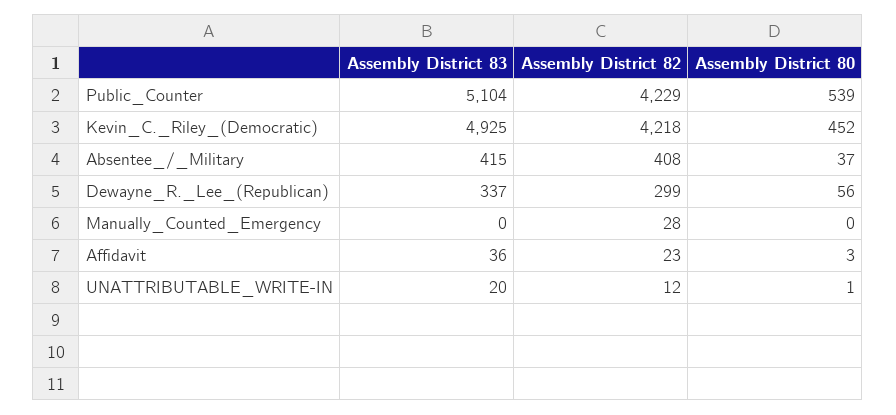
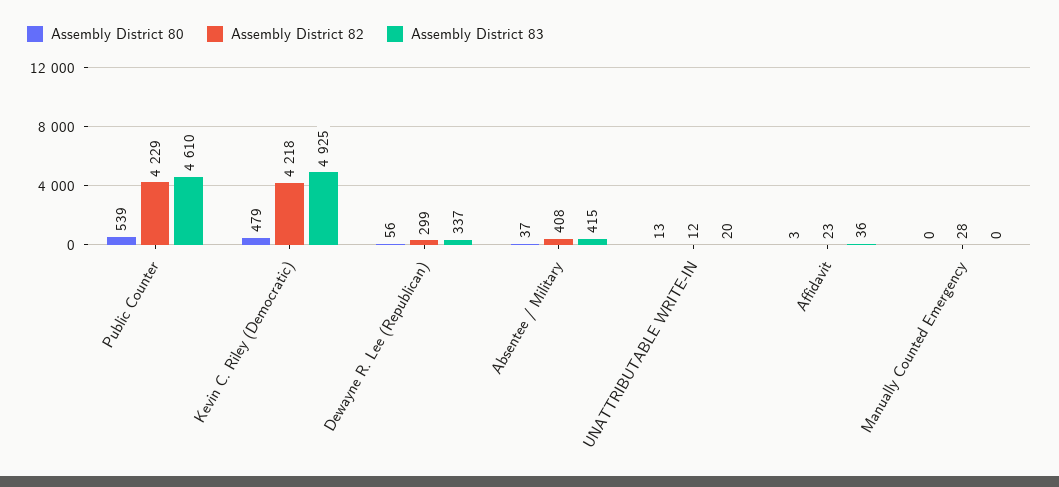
  {
    "Assembly District 83": {
-     "Public_Counter": 5104,
+     "Public_Counter": 4610,
      "Kevin_C._Riley_(Democratic)": 4925,
      "Absentee_/_Military": 415,
      "Dewayne_R._Lee_(Republican)": 337,
      "Manually_Counted_Emergency": 0,
      "Affidavit": 36,
      "UNATTRIBUTABLE_WRITE-IN": 20
    },
    "Assembly District 82": {
      "Public_Counter": 4229,
      "Kevin_C._Riley_(Democratic)": 4218,
      "Absentee_/_Military": 408,
      "Dewayne_R._Lee_(Republican)": 299,
      "Manually_Counted_Emergency": 28,
      "Affidavit": 23,
      "UNATTRIBUTABLE_WRITE-IN": 12
    },
    "Assembly District 80": {
      "Public_Counter": 539,
-     "Kevin_C._Riley_(Democratic)": 452,
+     "Kevin_C._Riley_(Democratic)": 479,
      "Absentee_/_Military": 37,
      "Dewayne_R._Lee_(Republican)": 56,
      "Manually_Counted_Emergency": 0,
      "Affidavit": 3,
-     "UNATTRIBUTABLE_WRITE-IN": 1
+     "UNATTRIBUTABLE_WRITE-IN": 13
    }
  }

